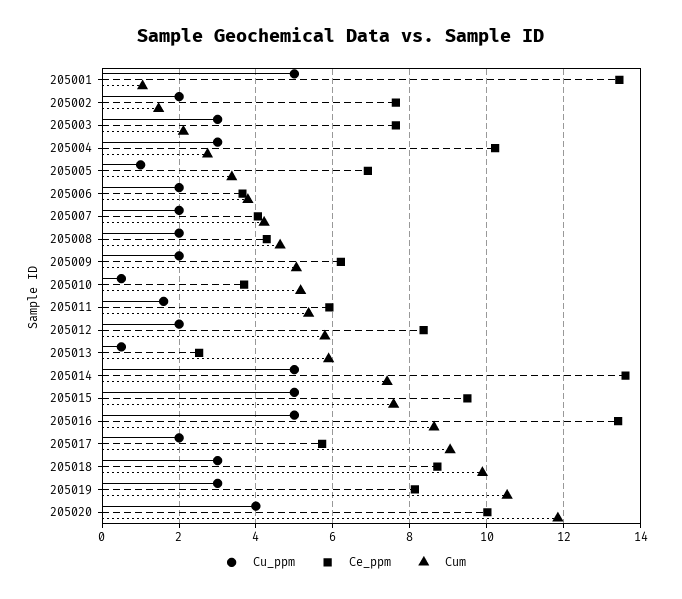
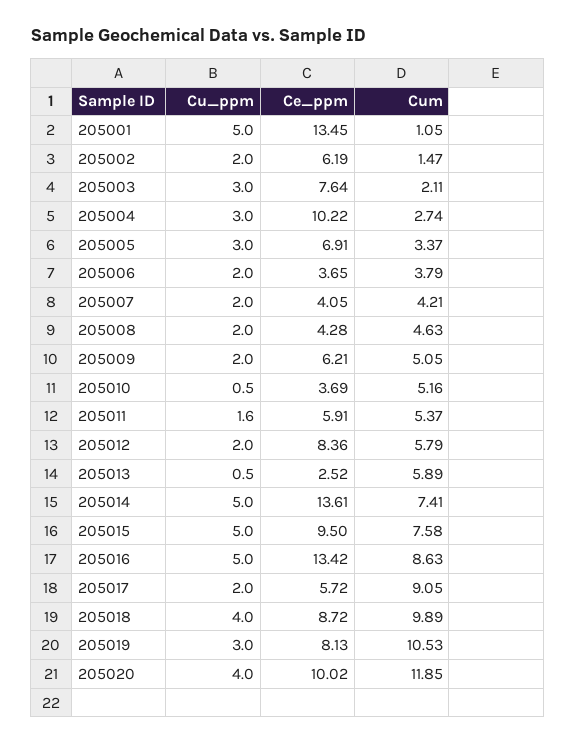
  {
    "Cu_ppm": {
      "205001": 5,
      "205002": 2,
      "205003": 3,
      "205004": 3,
-     "205005": 1,
+     "205005": 3,
      "205006": 2,
      "205007": 2,
      "205008": 2,
      "205009": 2,
      "205010": 0.5,
      "205011": 1.6,
      "205012": 2,
      "205013": 0.5,
      "205014": 5,
      "205015": 5,
      "205016": 5,
      "205017": 2,
-     "205018": 3,
+     "205018": 4,
      "205019": 3,
      "205020": 4
    },
    "Ce_ppm": {
      "205001": 13.45,
-     "205002": 7.6,
+     "205002": 6.19,
      "205003": 7.64,
      "205004": 10.22,
      "205005": 6.91,
      "205006": 3.65,
      "205007": 4.05,
      "205008": 4.28,
      "205009": 6.21,
      "205010": 3.69,
      "205011": 5.91,
      "205012": 8.36,
      "205013": 2.52,
      "205014": 13.61,
      "205015": 9.5,
      "205016": 13.42,
      "205017": 5.72,
      "205018": 8.72,
      "205019": 8.13,
      "205020": 10.02
    },
    "Cum": {
      "205001": 1.05,
      "205002": 1.47,
      "205003": 2.11,
      "205004": 2.74,
      "205005": 3.37,
      "205006": 3.79,
      "205007": 4.21,
      "205008": 4.63,
      "205009": 5.05,
      "205010": 5.16,
      "205011": 5.37,
      "205012": 5.79,
      "205013": 5.89,
      "205014": 7.41,
      "205015": 7.58,
      "205016": 8.63,
      "205017": 9.05,
      "205018": 9.89,
      "205019": 10.53,
      "205020": 11.85
    }
  }

